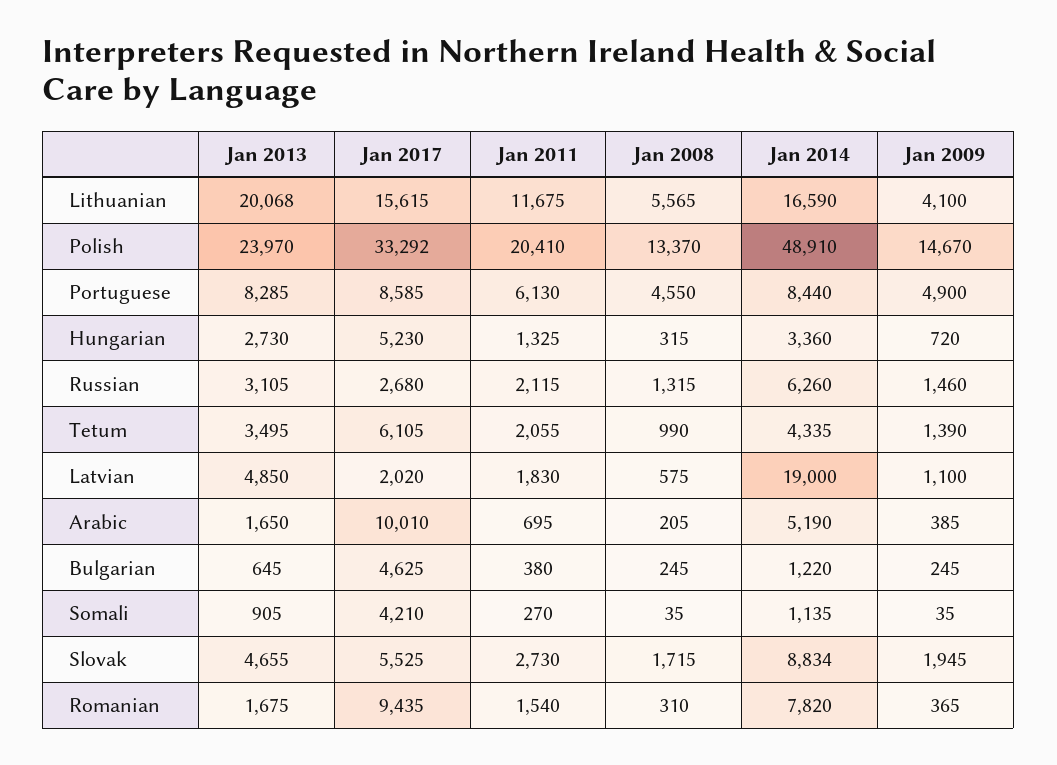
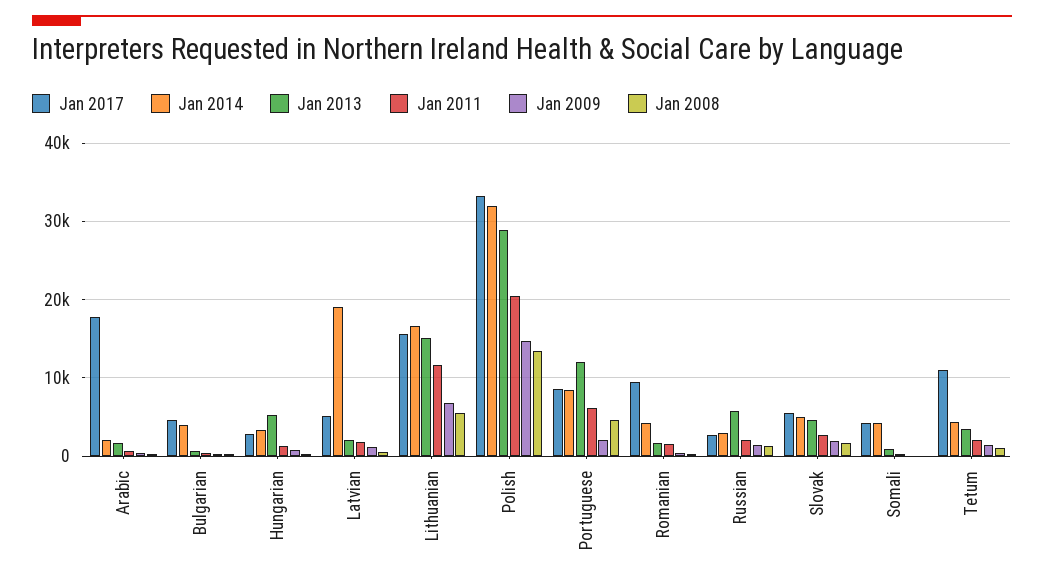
  {
    "Jan 2013": {
-     "Lithuanian": 20068,
+     "Lithuanian": 15000,
-     "Polish": 23970,
+     "Polish": 29000,
-     "Portuguese": 8285,
+     "Portuguese": 12000,
-     "Hungarian": 2730,
+     "Hungarian": 5000,
-     "Russian": 3105,
+     "Russian": 6000,
      "Tetum": 3495,
-     "Latvian": 4850,
+     "Latvian": 2000,
      "Arabic": 1650,
      "Bulgarian": 645,
      "Somali": 905,
      "Slovak": 4655,
      "Romanian": 1675
    },
    "Jan 2017": {
      "Lithuanian": 15615,
      "Polish": 33292,
      "Portuguese": 8585,
-     "Hungarian": 5230,
+     "Hungarian": 3000,
      "Russian": 2680,
-     "Tetum": 6105,
+     "Tetum": 11000,
-     "Latvian": 2020,
+     "Latvian": 5000,
-     "Arabic": 10010,
+     "Arabic": 18000,
      "Bulgarian": 4625,
      "Somali": 4210,
      "Slovak": 5525,
      "Romanian": 9435
    },
    "Jan 2011": {
      "Lithuanian": 11675,
      "Polish": 20410,
      "Portuguese": 6130,
      "Hungarian": 1325,
      "Russian": 2115,
      "Tetum": 2055,
      "Latvian": 1830,
      "Arabic": 695,
      "Bulgarian": 380,
      "Somali": 270,
      "Slovak": 2730,
      "Romanian": 1540
    },
    "Jan 2008": {
      "Lithuanian": 5565,
      "Polish": 13370,
      "Portuguese": 4550,
      "Hungarian": 315,
      "Russian": 1315,
      "Tetum": 990,
      "Latvian": 575,
      "Arabic": 205,
      "Bulgarian": 245,
      "Somali": 35,
      "Slovak": 1715,
      "Romanian": 310
    },
    "Jan 2014": {
      "Lithuanian": 16590,
-     "Polish": 48910,
+     "Polish": 32000,
      "Portuguese": 8440,
      "Hungarian": 3360,
-     "Russian": 6260,
+     "Russian": 3000,
      "Tetum": 4335,
      "Latvian": 19000,
-     "Arabic": 5190,
+     "Arabic": 2000,
-     "Bulgarian": 1220,
+     "Bulgarian": 4000,
-     "Somali": 1135,
+     "Somali": 4000,
-     "Slovak": 8834,
+     "Slovak": 5000,
-     "Romanian": 7820
+     "Romanian": 4000
    },
    "Jan 2009": {
-     "Lithuanian": 4100,
+     "Lithuanian": 7000,
      "Polish": 14670,
-     "Portuguese": 4900,
+     "Portuguese": 2000,
      "Hungarian": 720,
      "Russian": 1460,
      "Tetum": 1390,
      "Latvian": 1100,
      "Arabic": 385,
      "Bulgarian": 245,
      "Somali": 35,
      "Slovak": 1945,
      "Romanian": 365
    }
  }

